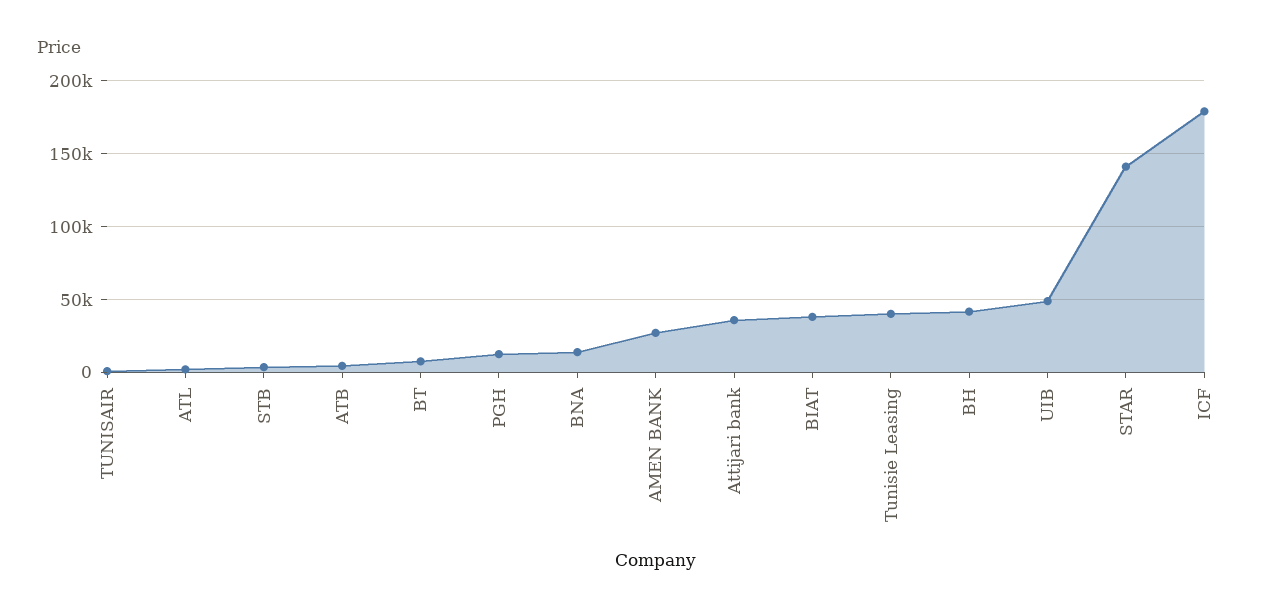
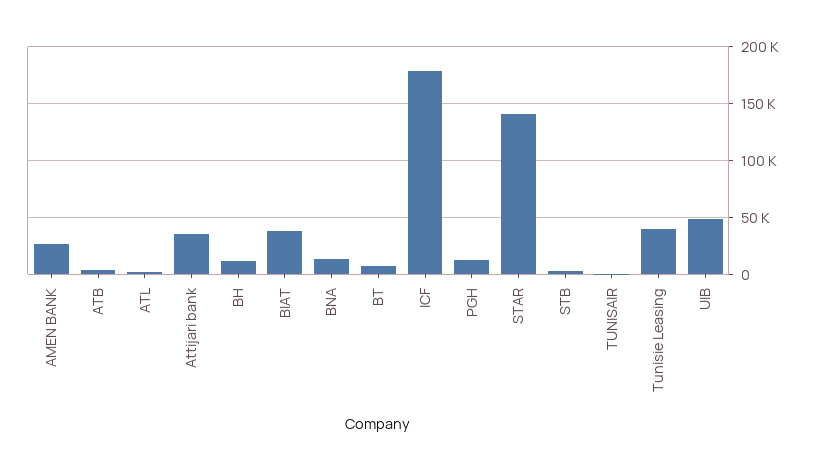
  {
    "TUNISAIR": 0,
    "ATL": 0,
    "STB": 5000,
    "ATB": 5000,
    "BT": 5000,
    "PGH": 10000,
    "BNA": 15000,
    "AMEN BANK": 25000,
    "Attijari bank": 35000,
    "BIAT": 40000,
    "Tunisie Leasing": 40000,
-   "BH": 40000,
+   "BH": 10000,
    "UIB": 50000,
    "STAR": 140000,
    "ICF": 180000
  }

